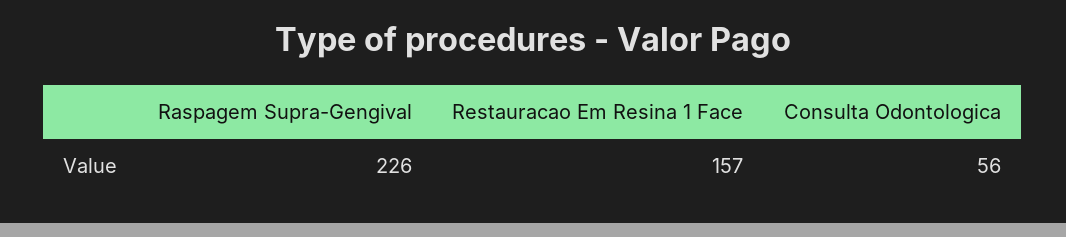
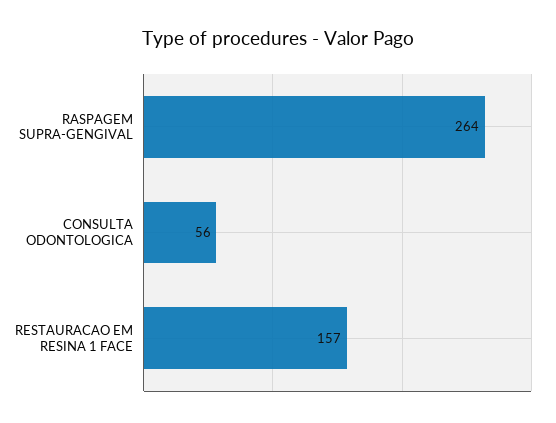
  {
-   "Raspagem Supra-Gengival": 226,
+   "Raspagem Supra-Gengival": 264,
    "Restauracao Em Resina 1 Face": 157,
    "Consulta Odontologica": 56
  }

